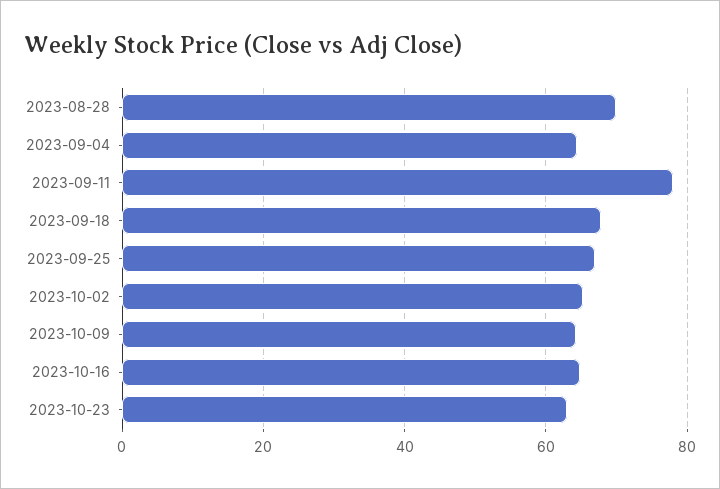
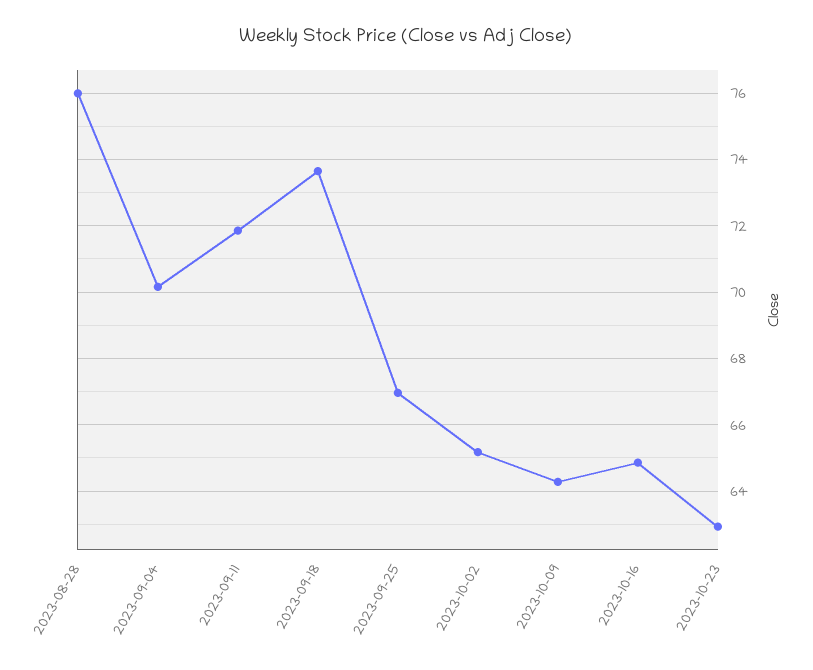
  {
-   "2023-08-28": 70,
+   "2023-08-28": 76,
-   "2023-09-04": 64,
+   "2023-09-04": 70.2,
-   "2023-09-11": 78,
+   "2023-09-11": 71.8,
-   "2023-09-18": 68,
+   "2023-09-18": 73.6,
    "2023-09-25": 67,
    "2023-10-02": 65.2,
    "2023-10-09": 64.2,
    "2023-10-16": 64.8,
    "2023-10-23": 63
  }

